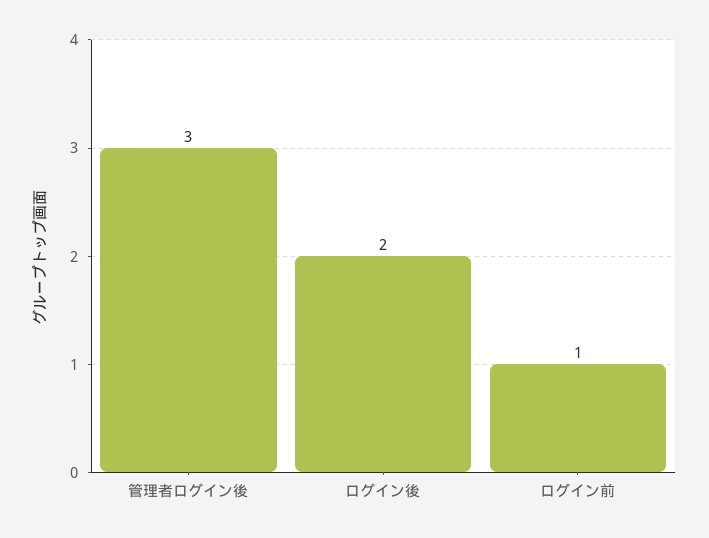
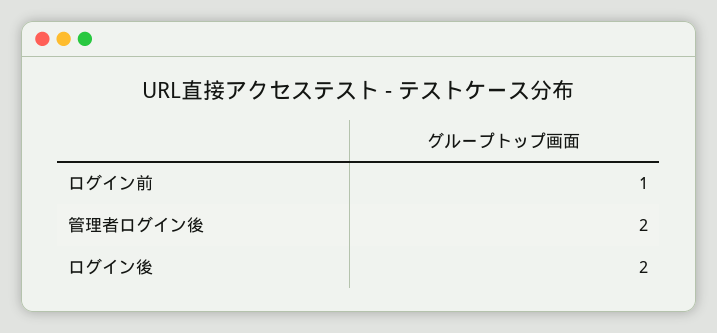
  {
-   "管理者ログイン後": 3,
+   "管理者ログイン後": 2,
    "ログイン後": 2,
    "ログイン前": 1
  }

